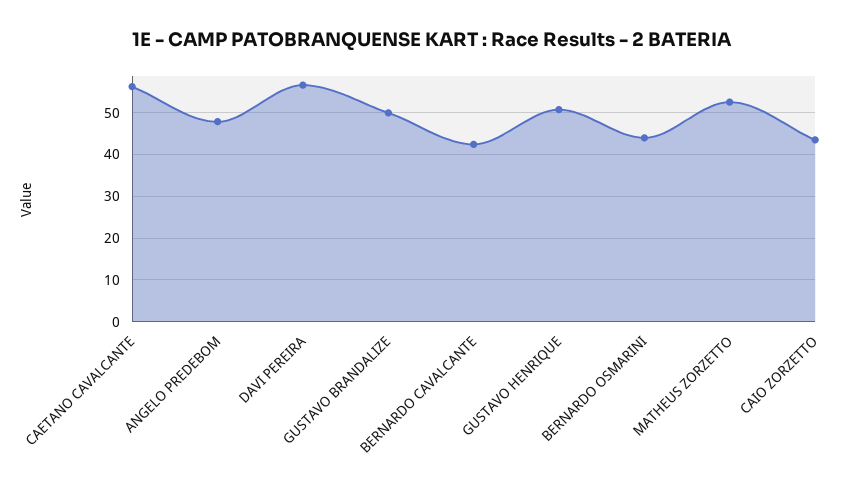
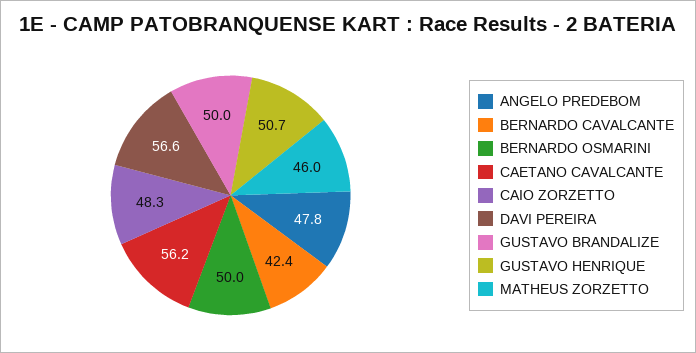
  {
    "CAETANO CAVALCANTE": 56.2,
    "ANGELO PREDEBOM": 47.8,
    "DAVI PEREIRA": 56.6,
    "GUSTAVO BRANDALIZE": 50,
    "BERNARDO CAVALCANTE": 42.4,
    "GUSTAVO HENRIQUE": 50.7,
-   "BERNARDO OSMARINI": 44,
+   "BERNARDO OSMARINI": 50,
-   "MATHEUS ZORZETTO": 52,
+   "MATHEUS ZORZETTO": 46,
-   "CAIO ZORZETTO": 44
+   "CAIO ZORZETTO": 48.3
  }

